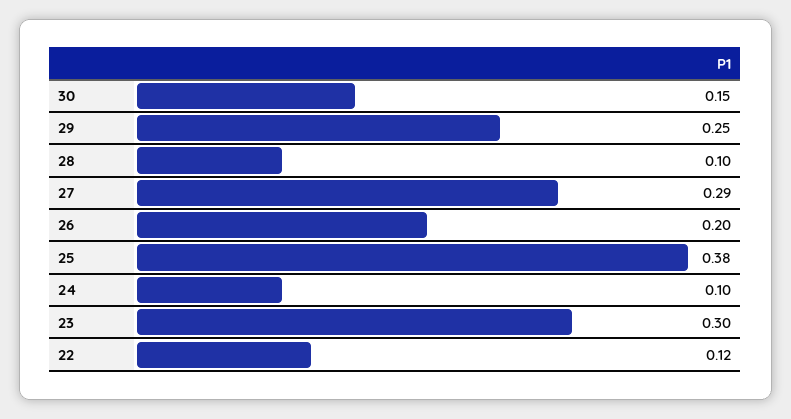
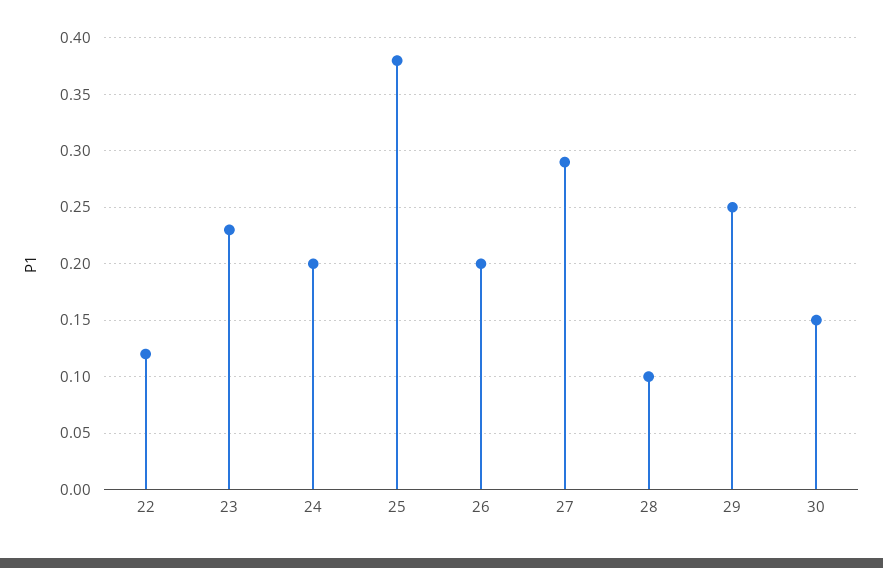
  {
    "30": 0.15,
    "29": 0.25,
    "28": 0.1,
    "27": 0.29,
    "26": 0.2,
    "25": 0.38,
-   "24": 0.1,
+   "24": 0.2,
-   "23": 0.3,
+   "23": 0.23,
    "22": 0.12
  }

